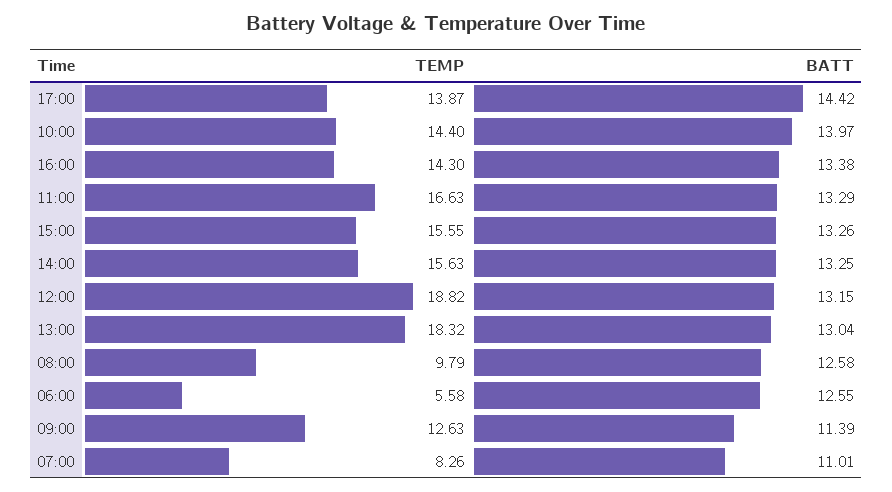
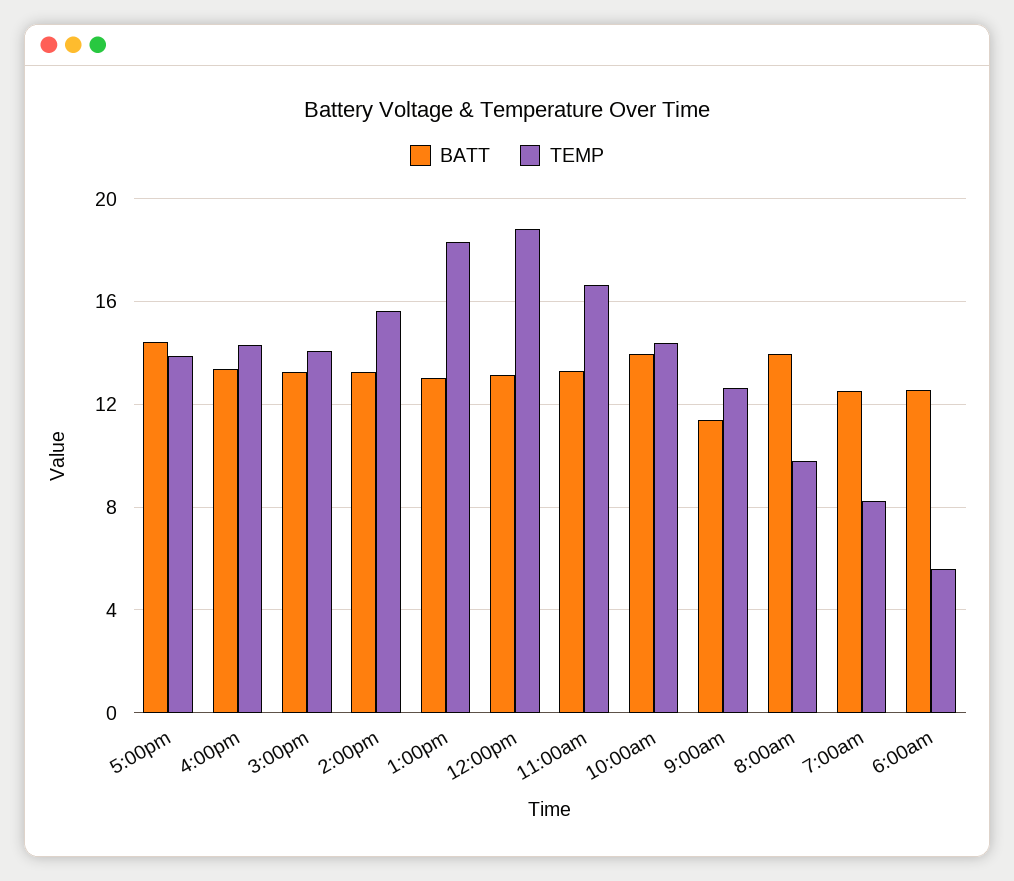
  {
    "TEMP": {
      "17:00": 13.87,
      "10:00": 14.4,
      "16:00": 14.3,
      "11:00": 16.63,
-     "15:00": 15.55,
+     "15:00": 14,
      "14:00": 15.63,
      "12:00": 18.82,
      "13:00": 18.32,
      "08:00": 9.79,
      "06:00": 5.58,
      "09:00": 12.63,
      "07:00": 8.26
    },
    "BATT": {
      "17:00": 14.42,
      "10:00": 13.97,
      "16:00": 13.38,
      "11:00": 13.29,
      "15:00": 13.26,
      "14:00": 13.25,
      "12:00": 13.15,
      "13:00": 13.04,
-     "08:00": 12.58,
+     "08:00": 14,
      "06:00": 12.55,
      "09:00": 11.39,
-     "07:00": 11.01
+     "07:00": 12.5
    }
  }

